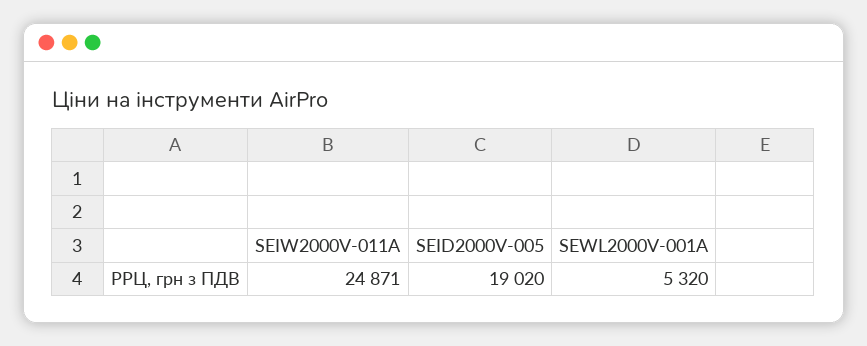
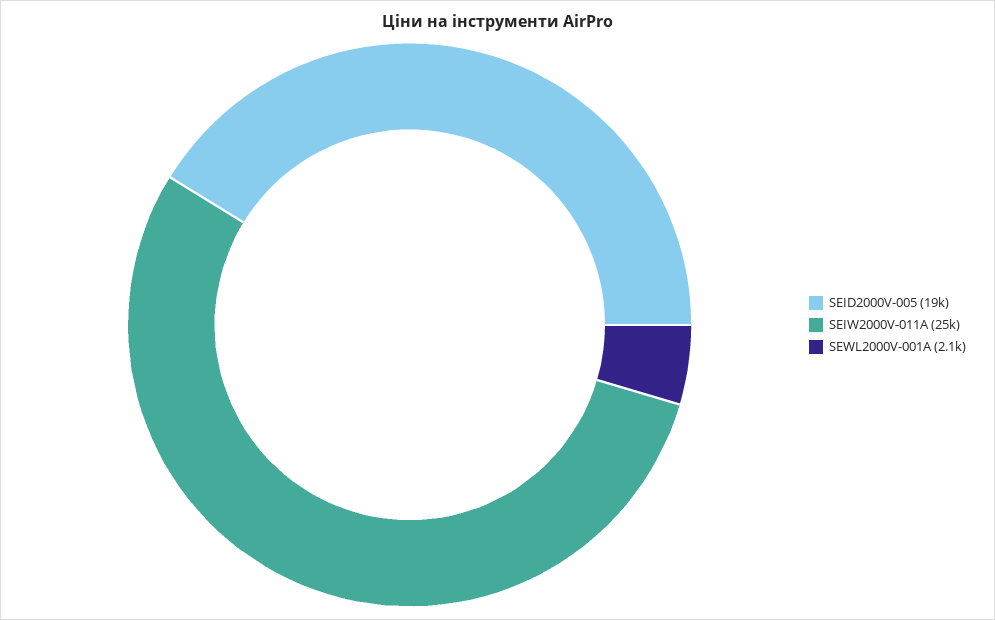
  {
    "SEIW2000V-011A": 24871,
    "SEID2000V-005": 19020,
-   "SEWL2000V-001A": 5320
+   "SEWL2000V-001A": 2100
  }

